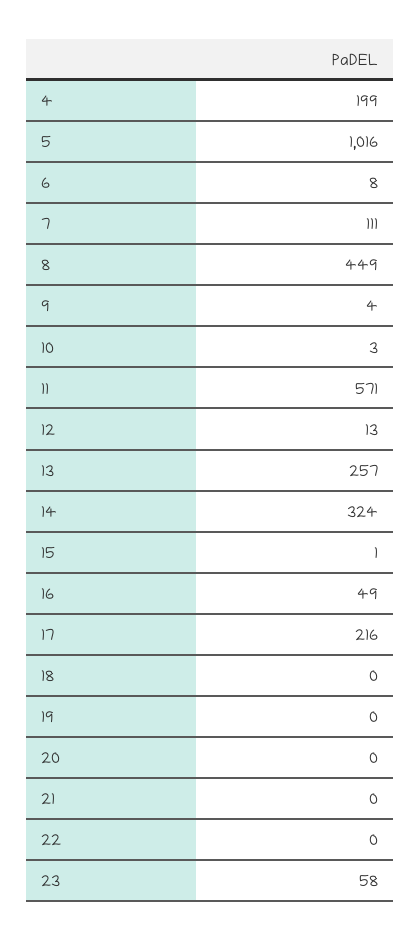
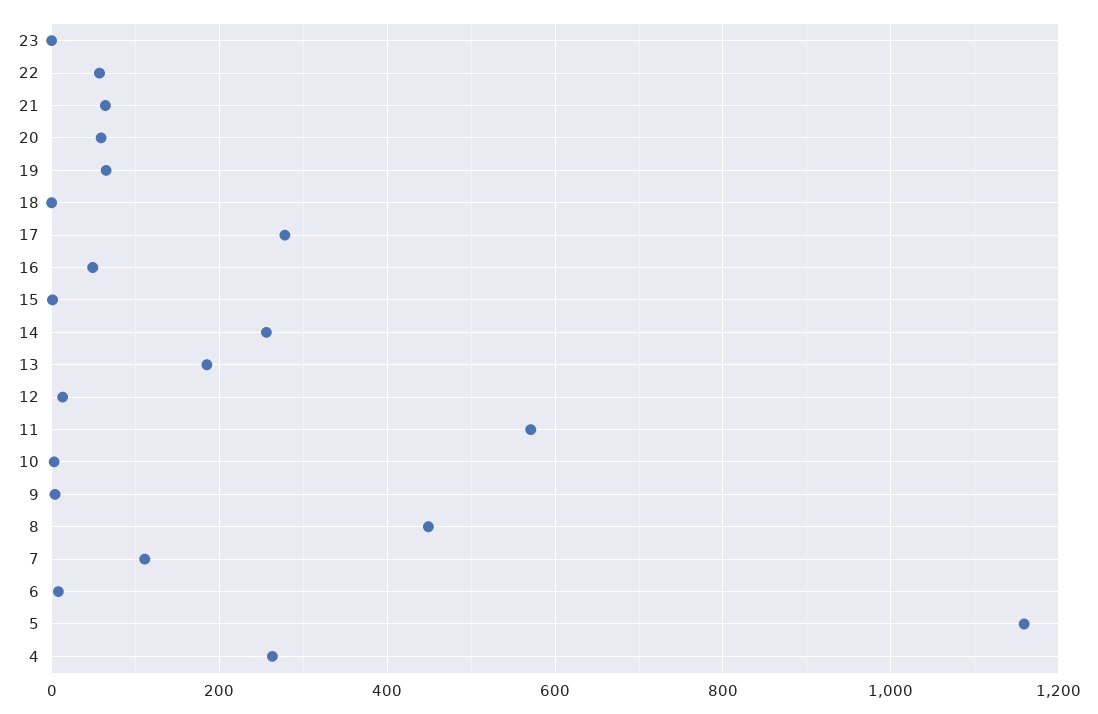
  {
-   "4": 199,
+   "4": 260,
-   "5": 1016,
+   "5": 1160,
    "6": 8,
    "7": 111,
    "8": 449,
    "9": 4,
    "10": 3,
    "11": 571,
    "12": 13,
-   "13": 257,
+   "13": 180,
-   "14": 324,
+   "14": 260,
    "15": 1,
    "16": 49,
-   "17": 216,
+   "17": 280,
    "18": 0,
-   "19": 0,
+   "19": 60,
-   "20": 0,
+   "20": 60,
-   "21": 0,
+   "21": 60,
-   "22": 0,
+   "22": 60,
-   "23": 58
+   "23": 0
  }

